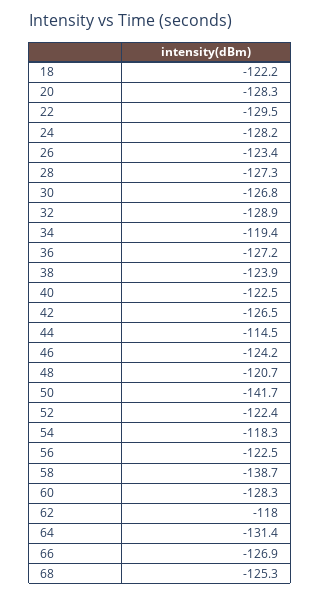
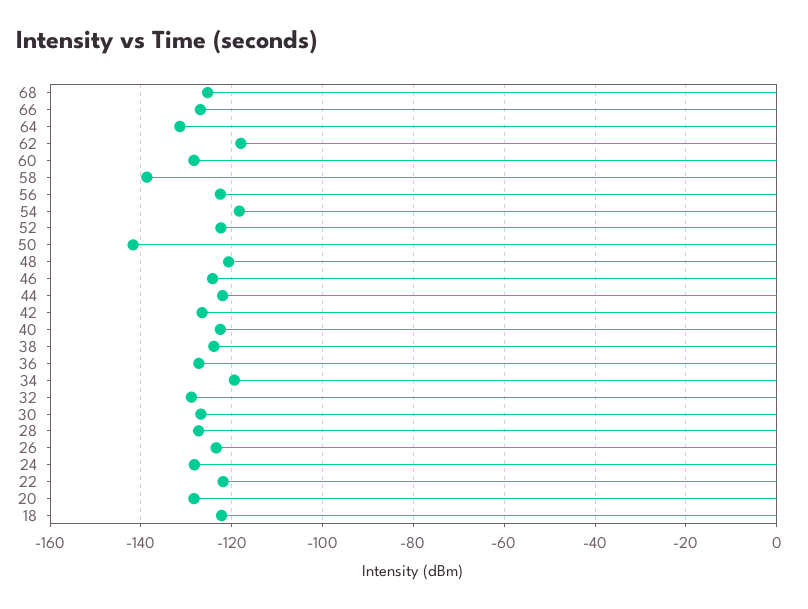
  {
    "18": -122.2,
    "20": -128.3,
-   "22": -129.5,
+   "22": -122,
    "24": -128.2,
    "26": -123.4,
    "28": -127.3,
    "30": -126.8,
    "32": -128.9,
    "34": -119.4,
    "36": -127.2,
    "38": -123.9,
    "40": -122.5,
    "42": -126.5,
-   "44": -114.5,
+   "44": -122,
    "46": -124.2,
    "48": -120.7,
    "50": -141.7,
    "52": -122.4,
    "54": -118.3,
    "56": -122.5,
    "58": -138.7,
    "60": -128.3,
    "62": -118,
    "64": -131.4,
    "66": -126.9,
    "68": -125.3
  }

